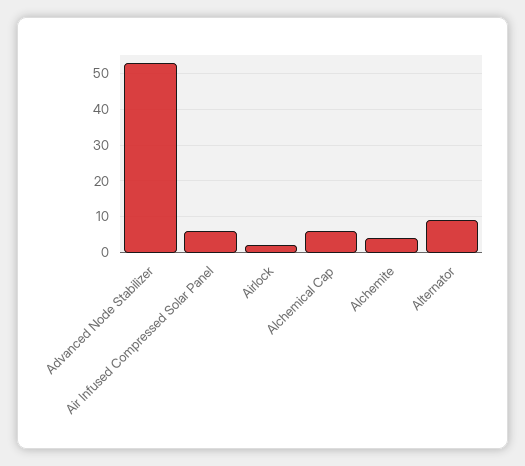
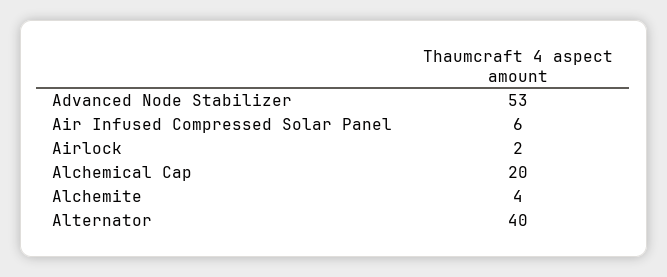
  {
    "Advanced Node Stabilizer": 53,
    "Air Infused Compressed Solar Panel": 6,
    "Airlock": 2,
-   "Alchemical Cap": 5,
+   "Alchemical Cap": 20,
    "Alchemite": 4,
-   "Alternator": 10
+   "Alternator": 40
  }

